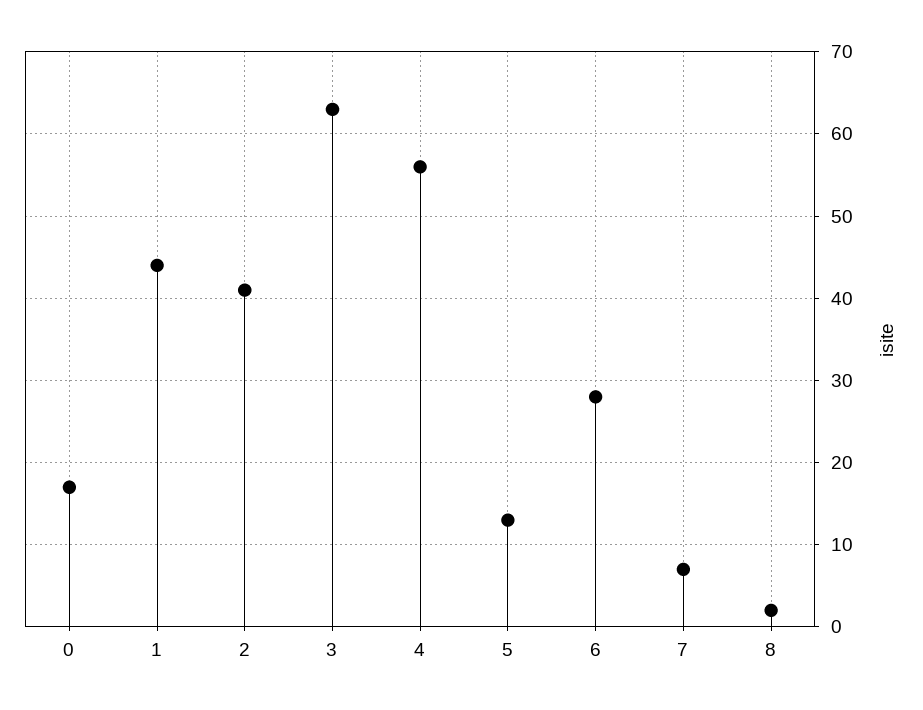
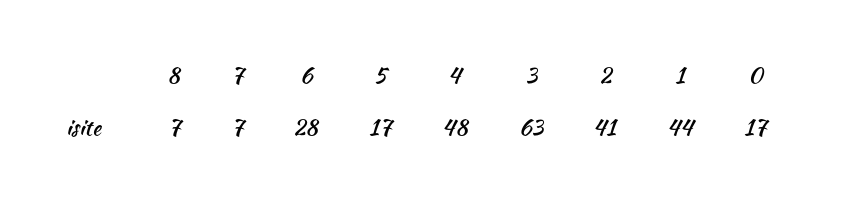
  {
    "0": 17,
    "1": 44,
    "2": 41,
    "3": 63,
-   "4": 56,
+   "4": 48,
-   "5": 13,
+   "5": 17,
    "6": 28,
    "7": 7,
-   "8": 2
+   "8": 7
  }

